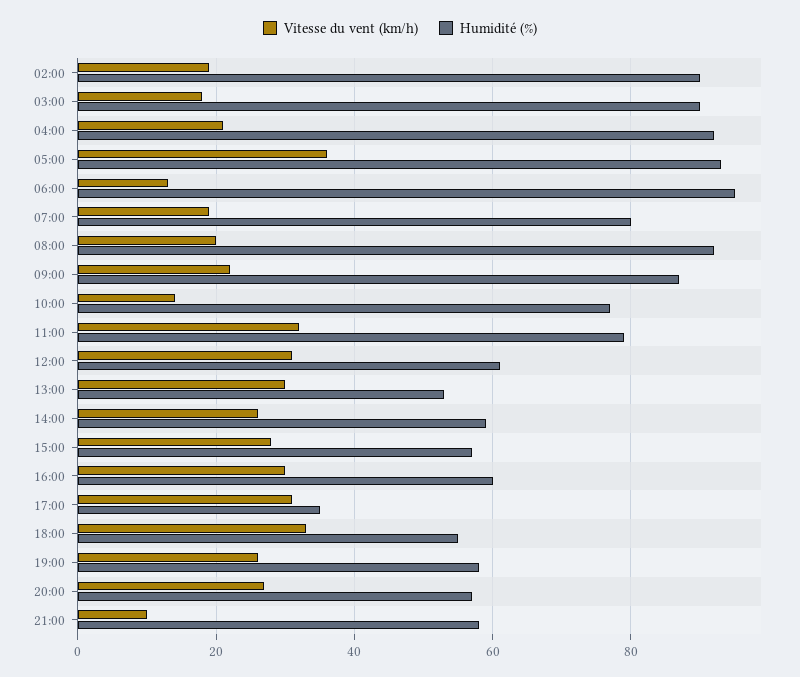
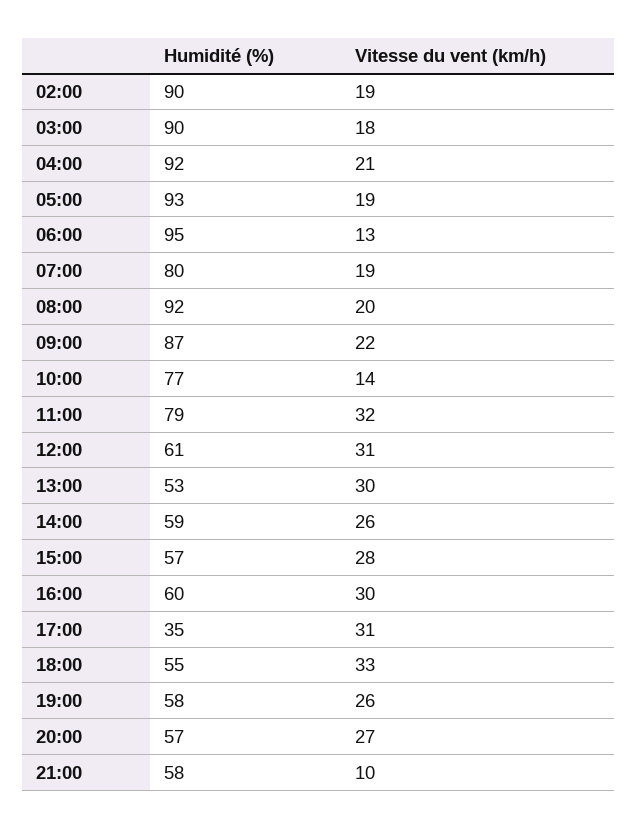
  {
    "Vitesse du vent (km/h)": {
      "02:00": 19,
      "03:00": 18,
      "04:00": 21,
-     "05:00": 35,
+     "05:00": 19,
      "06:00": 13,
      "07:00": 19,
      "08:00": 20,
      "09:00": 22,
      "10:00": 14,
      "11:00": 32,
      "12:00": 31,
      "13:00": 30,
      "14:00": 26,
      "15:00": 28,
      "16:00": 30,
      "17:00": 31,
      "18:00": 33,
      "19:00": 26,
      "20:00": 27,
      "21:00": 10
    },
    "Humidité (%)": {
      "02:00": 90,
      "03:00": 90,
      "04:00": 92,
      "05:00": 93,
      "06:00": 95,
      "07:00": 80,
      "08:00": 92,
      "09:00": 87,
      "10:00": 77,
      "11:00": 79,
      "12:00": 61,
      "13:00": 53,
      "14:00": 59,
      "15:00": 57,
      "16:00": 60,
      "17:00": 35,
      "18:00": 55,
      "19:00": 58,
      "20:00": 57,
      "21:00": 58
    }
  }

